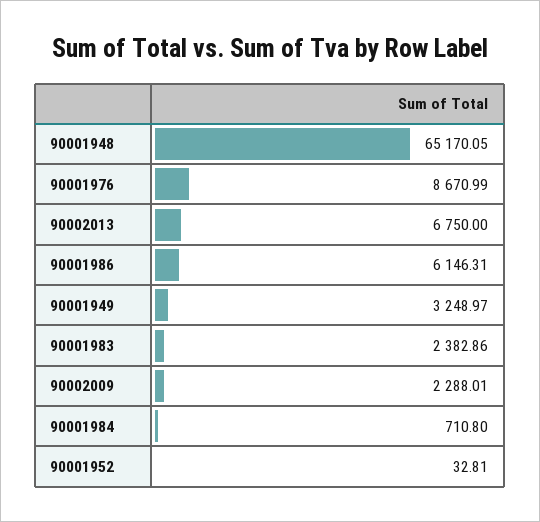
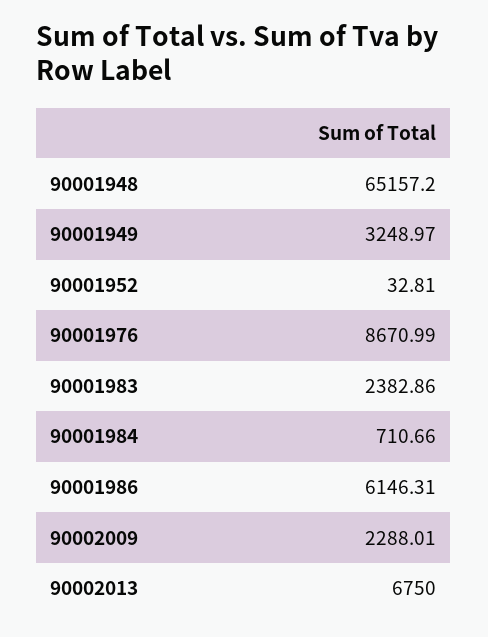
  {
-   "90001948": 65170.05,
+   "90001948": 65157.2,
    "90001976": 8670.99,
    "90002013": 6750,
    "90001986": 6146.31,
    "90001949": 3248.97,
    "90001983": 2382.86,
    "90002009": 2288.01,
-   "90001984": 710.8,
+   "90001984": 710.66,
    "90001952": 32.81
  }

